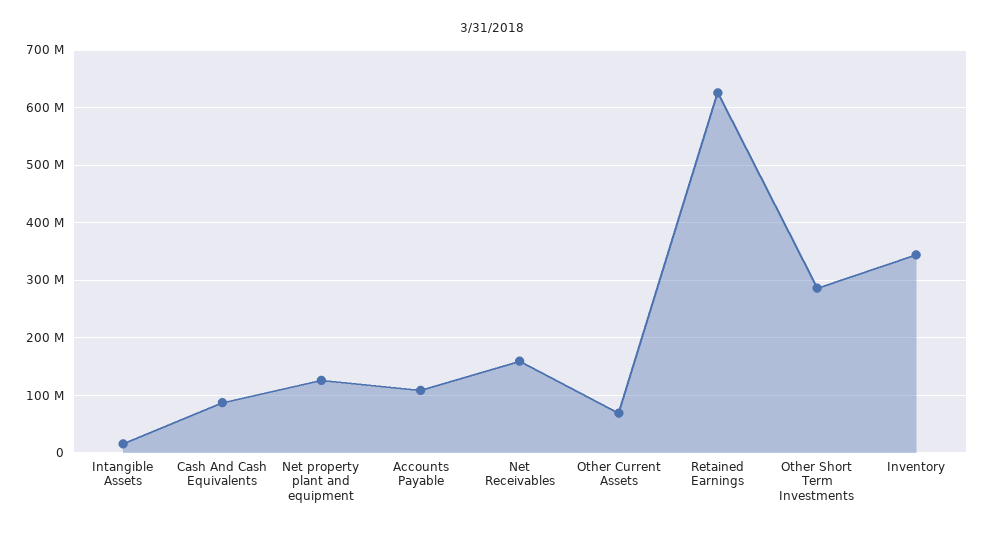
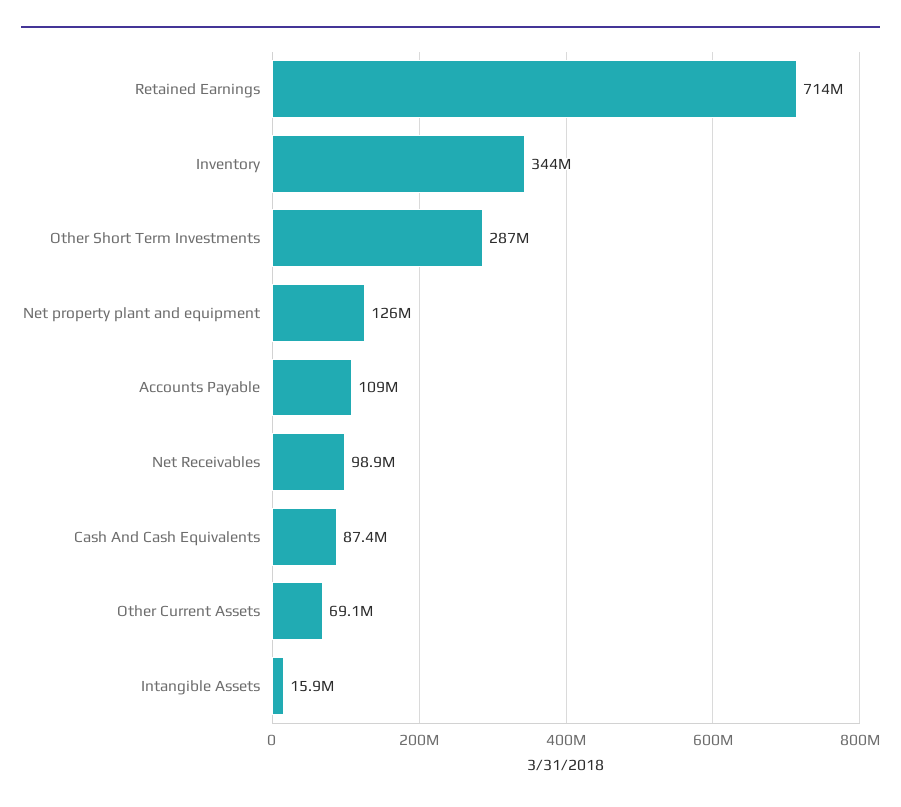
  {
    "Intangible Assets": 15900000,
    "Cash And Cash Equivalents": 87400000,
    "Net property plant and equipment": 126000000,
    "Accounts Payable": 109000000,
-   "Net Receivables": 160000000,
+   "Net Receivables": 98900000,
    "Other Current Assets": 69100000,
-   "Retained Earnings": 620000000,
+   "Retained Earnings": 714000000,
    "Other Short Term Investments": 287000000,
    "Inventory": 344000000
  }

